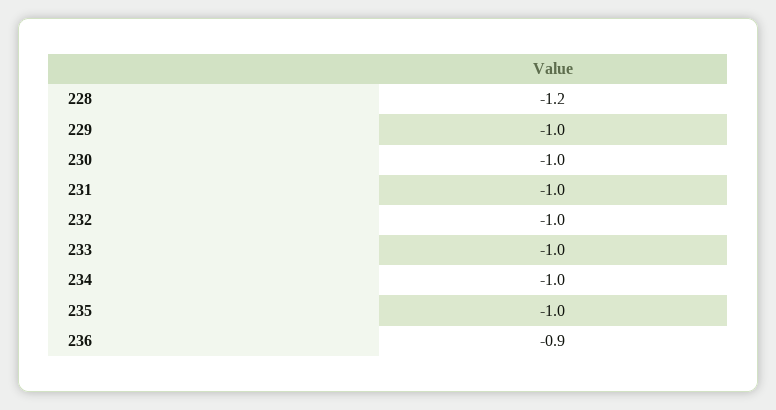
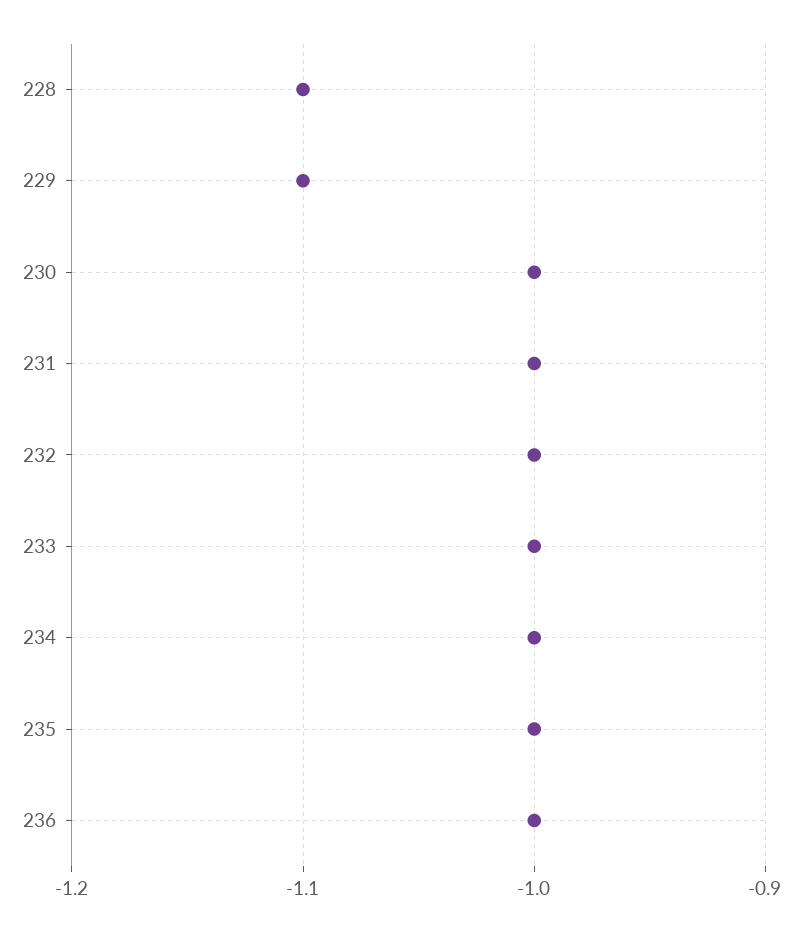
  {
-   "228": -1.2,
+   "228": -1.1,
-   "229": -1,
+   "229": -1.1,
    "230": -1,
    "231": -1,
    "232": -1,
    "233": -1,
    "234": -1,
    "235": -1,
-   "236": -0.9
+   "236": -1
  }

